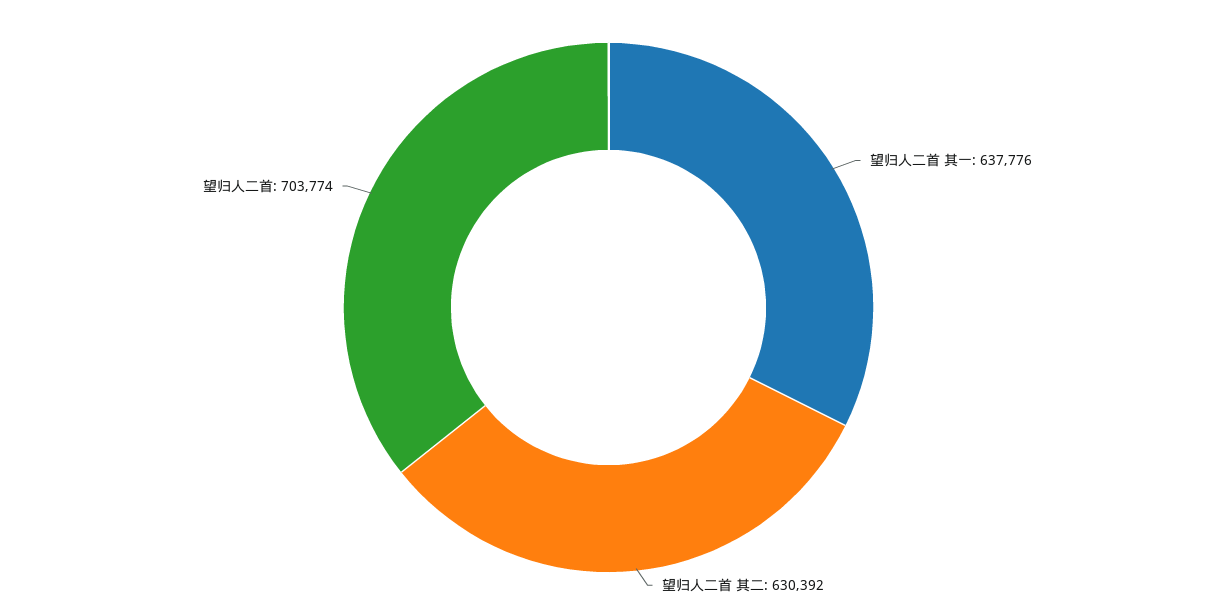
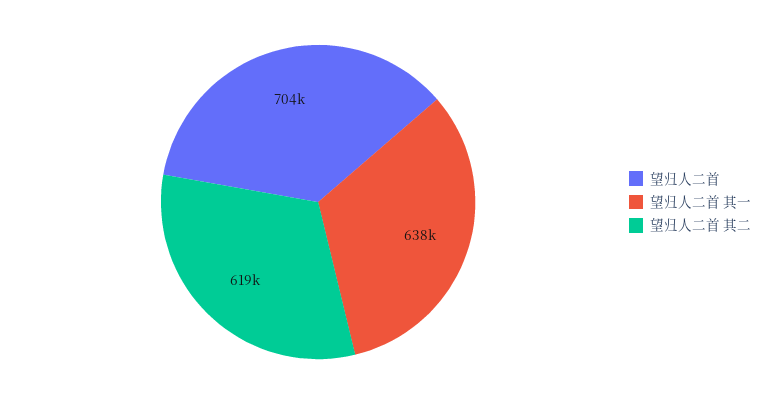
  {
    "望归人二首 其一": 637776,
-   "望归人二首 其二": 630392,
+   "望归人二首 其二": 619000,
    "望归人二首": 703774
  }

